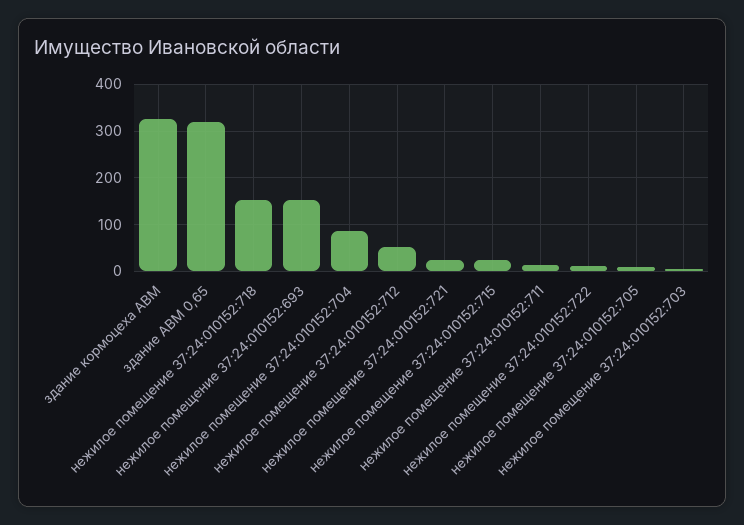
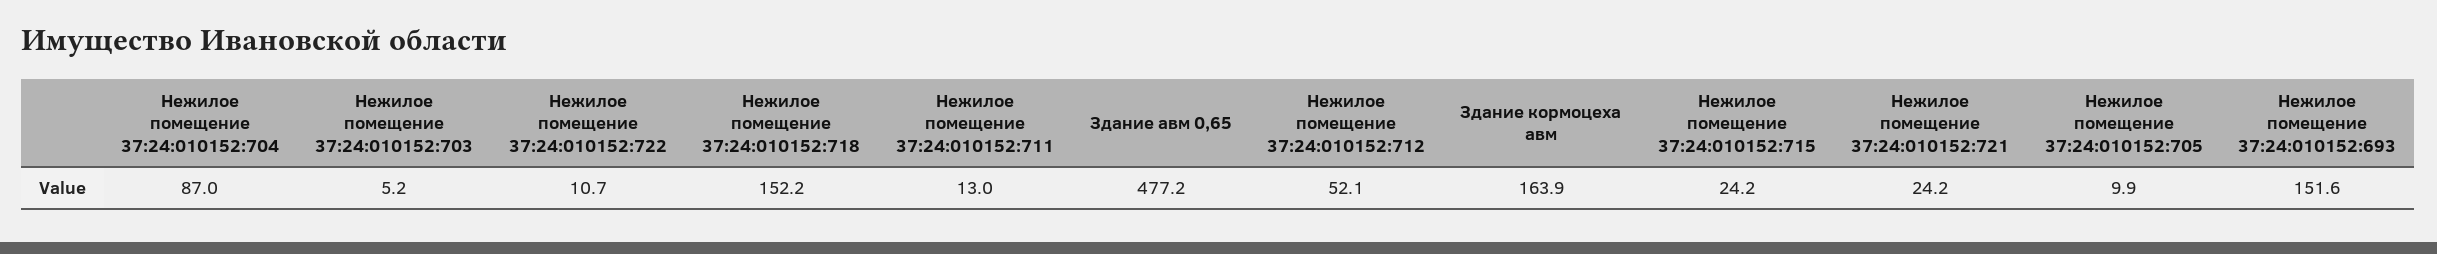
  {
-   "здание кормоцеха АВМ": 320,
+   "здание кормоцеха АВМ": 163.9,
-   "здание АВМ 0,65": 320,
+   "здание АВМ 0,65": 477.2,
    "нежилое помещение 37:24:010152:718": 152.2,
    "нежилое помещение 37:24:010152:693": 151.6,
    "нежилое помещение 37:24:010152:704": 87,
    "нежилое помещение 37:24:010152:712": 52.1,
    "нежилое помещение 37:24:010152:721": 24.2,
    "нежилое помещение 37:24:010152:715": 24.2,
    "нежилое помещение 37:24:010152:711": 13,
    "нежилое помещение 37:24:010152:722": 10.7,
    "нежилое помещение 37:24:010152:705": 9.9,
    "нежилое помещение 37:24:010152:703": 5.2
  }

